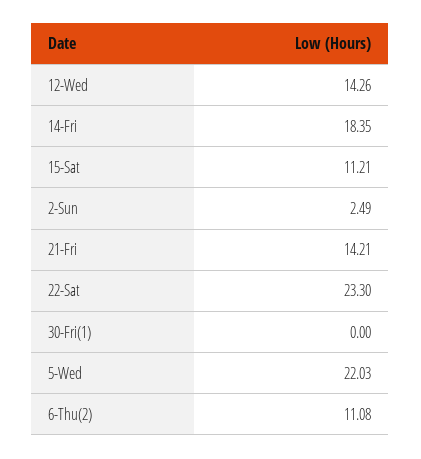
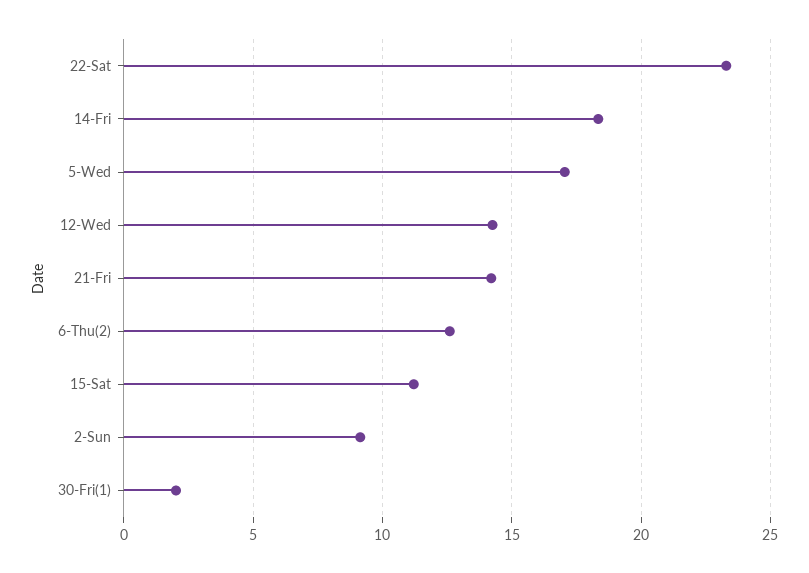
  {
    "12-Wed": 14.26,
    "14-Fri": 18.35,
    "15-Sat": 11.21,
-   "2-Sun": 2.49,
+   "2-Sun": 9,
    "21-Fri": 14.21,
    "22-Sat": 23.3,
-   "30-Fri(1)": 0,
+   "30-Fri(1)": 2,
-   "5-Wed": 22.03,
+   "5-Wed": 17,
-   "6-Thu(2)": 11.08
+   "6-Thu(2)": 12.5
  }

